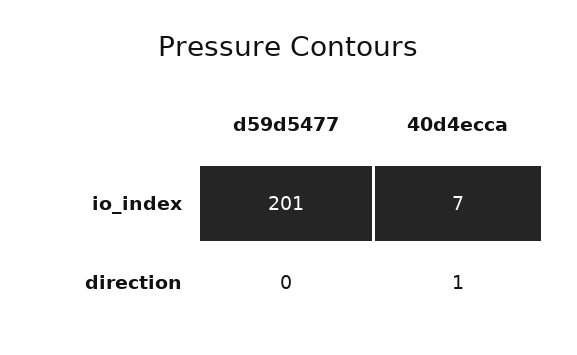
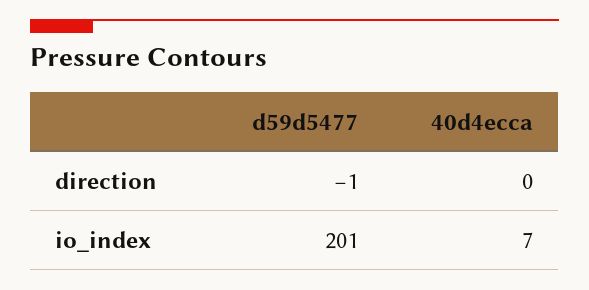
  {
    "d59d5477": {
      "io_index": 201,
-     "direction": 0
+     "direction": -1
    },
    "40d4ecca": {
      "io_index": 7,
-     "direction": 1
+     "direction": 0
    }
  }

